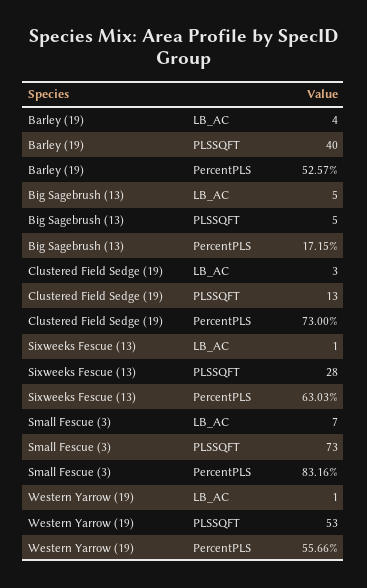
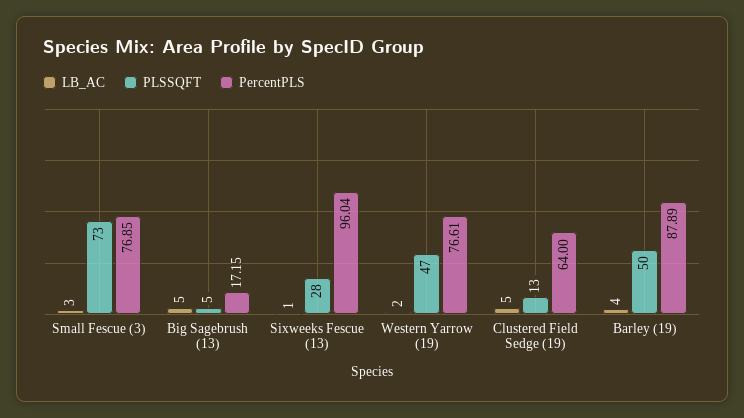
  {
    "LB_AC": {
      "Barley (19)": 4,
      "Big Sagebrush (13)": 5,
-     "Clustered Field Sedge (19)": 3,
+     "Clustered Field Sedge (19)": 5,
      "Sixweeks Fescue (13)": 1,
-     "Small Fescue (3)": 7,
+     "Small Fescue (3)": 3,
-     "Western Yarrow (19)": 1
+     "Western Yarrow (19)": 2
    },
    "PLSSQFT": {
-     "Barley (19)": 40,
+     "Barley (19)": 50,
      "Big Sagebrush (13)": 5,
      "Clustered Field Sedge (19)": 13,
      "Sixweeks Fescue (13)": 28,
      "Small Fescue (3)": 73,
-     "Western Yarrow (19)": 53
+     "Western Yarrow (19)": 47
    },
    "PercentPLS": {
-     "Barley (19)": 52.57,
+     "Barley (19)": 87.89,
      "Big Sagebrush (13)": 17.15,
-     "Clustered Field Sedge (19)": 73,
+     "Clustered Field Sedge (19)": 64,
-     "Sixweeks Fescue (13)": 63.03,
+     "Sixweeks Fescue (13)": 96.04,
-     "Small Fescue (3)": 83.16,
+     "Small Fescue (3)": 76.85,
-     "Western Yarrow (19)": 55.66
+     "Western Yarrow (19)": 76.61
    }
  }

